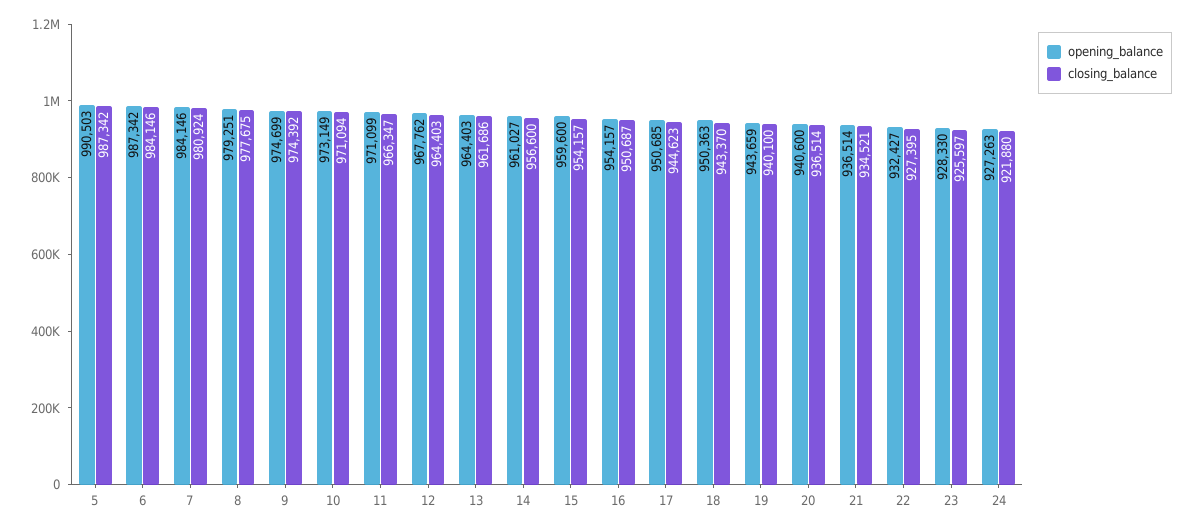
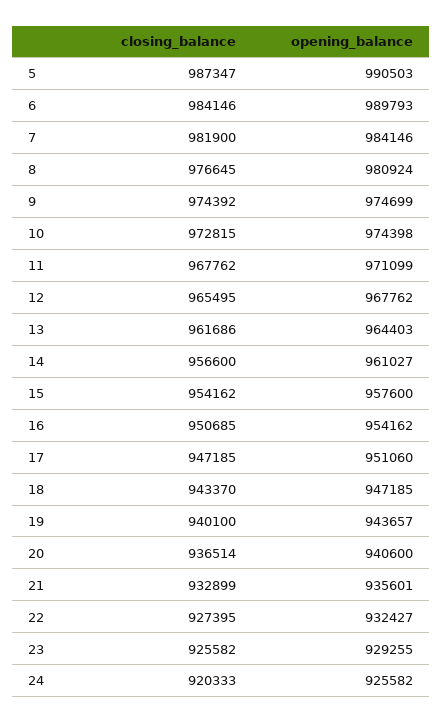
  {
    "opening_balance": {
      "5": 990503,
-     "6": 987342,
+     "6": 989793,
      "7": 984146,
-     "8": 979251,
+     "8": 980924,
      "9": 974699,
-     "10": 973149,
+     "10": 974398,
      "11": 971099,
      "12": 967762,
      "13": 964403,
      "14": 961027,
-     "15": 959600,
+     "15": 957600,
-     "16": 954157,
+     "16": 954162,
-     "17": 950685,
+     "17": 951060,
-     "18": 950363,
+     "18": 947185,
-     "19": 943659,
+     "19": 943657,
      "20": 940600,
-     "21": 936514,
+     "21": 935601,
      "22": 932427,
-     "23": 928330,
+     "23": 929255,
-     "24": 927263
+     "24": 925582
    },
    "closing_balance": {
-     "5": 987342,
+     "5": 987347,
      "6": 984146,
-     "7": 980924,
+     "7": 981900,
-     "8": 977675,
+     "8": 976645,
      "9": 974392,
-     "10": 971094,
+     "10": 972815,
-     "11": 966347,
+     "11": 967762,
-     "12": 964403,
+     "12": 965495,
      "13": 961686,
      "14": 956600,
-     "15": 954157,
+     "15": 954162,
-     "16": 950687,
+     "16": 950685,
-     "17": 944623,
+     "17": 947185,
      "18": 943370,
      "19": 940100,
      "20": 936514,
-     "21": 934521,
+     "21": 932899,
      "22": 927395,
-     "23": 925597,
+     "23": 925582,
-     "24": 921880
+     "24": 920333
    }
  }

